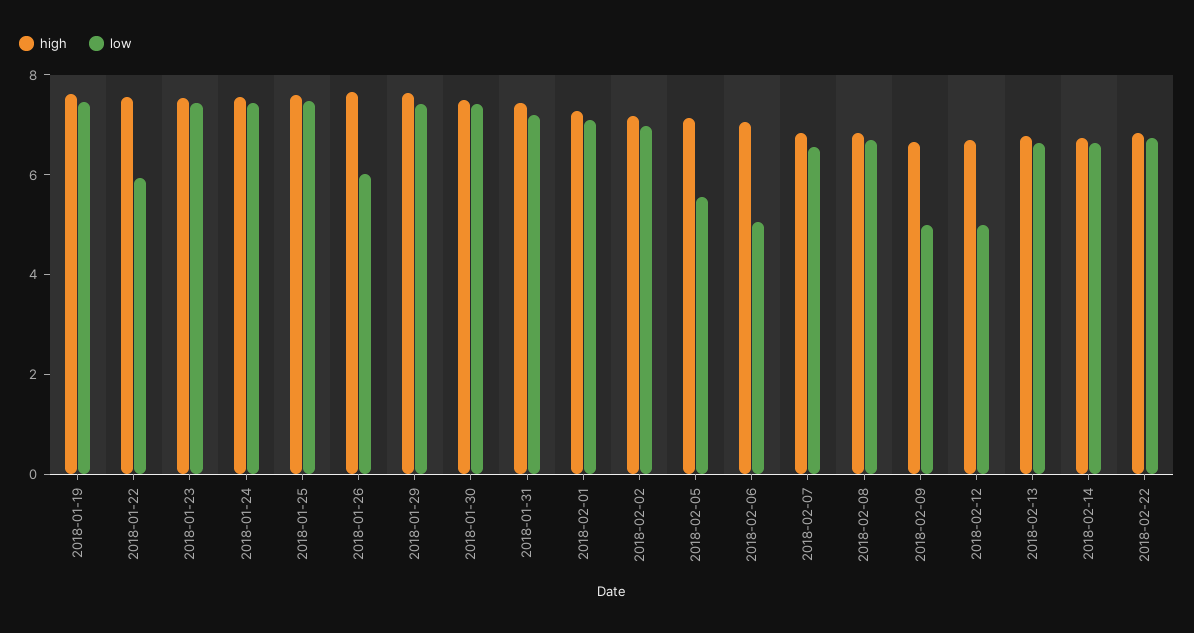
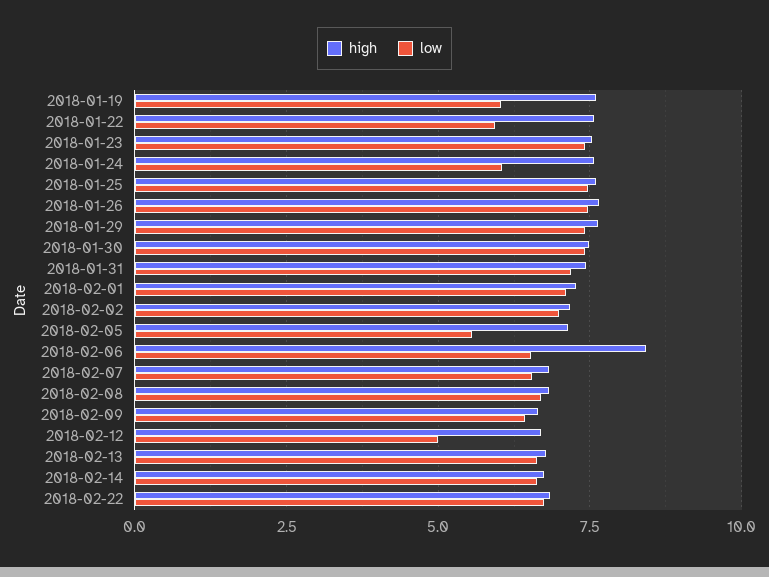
  {
    "high": {
      "2018-01-19": 7.5,
      "2018-01-22": 7.5,
      "2018-01-23": 7.5,
      "2018-01-24": 7.5,
      "2018-01-25": 7.5,
      "2018-01-26": 7.75,
      "2018-01-29": 7.75,
      "2018-01-30": 7.5,
      "2018-01-31": 7.5,
      "2018-02-01": 7.25,
      "2018-02-02": 7.25,
      "2018-02-05": 7.25,
-     "2018-02-06": 7,
+     "2018-02-06": 8.5,
      "2018-02-07": 6.75,
      "2018-02-08": 6.75,
      "2018-02-09": 6.75,
      "2018-02-12": 6.75,
      "2018-02-13": 6.75,
      "2018-02-14": 6.75,
      "2018-02-22": 6.75
    },
    "low": {
-     "2018-01-19": 7.5,
+     "2018-01-19": 6,
      "2018-01-22": 6,
      "2018-01-23": 7.5,
-     "2018-01-24": 7.5,
+     "2018-01-24": 6,
      "2018-01-25": 7.5,
-     "2018-01-26": 6,
+     "2018-01-26": 7.5,
      "2018-01-29": 7.5,
      "2018-01-30": 7.5,
      "2018-01-31": 7.25,
      "2018-02-01": 7,
      "2018-02-02": 7,
      "2018-02-05": 5.5,
-     "2018-02-06": 5,
+     "2018-02-06": 6.5,
      "2018-02-07": 6.5,
      "2018-02-08": 6.75,
-     "2018-02-09": 5,
+     "2018-02-09": 6.5,
      "2018-02-12": 5,
      "2018-02-13": 6.75,
      "2018-02-14": 6.75,
      "2018-02-22": 6.75
    }
  }

